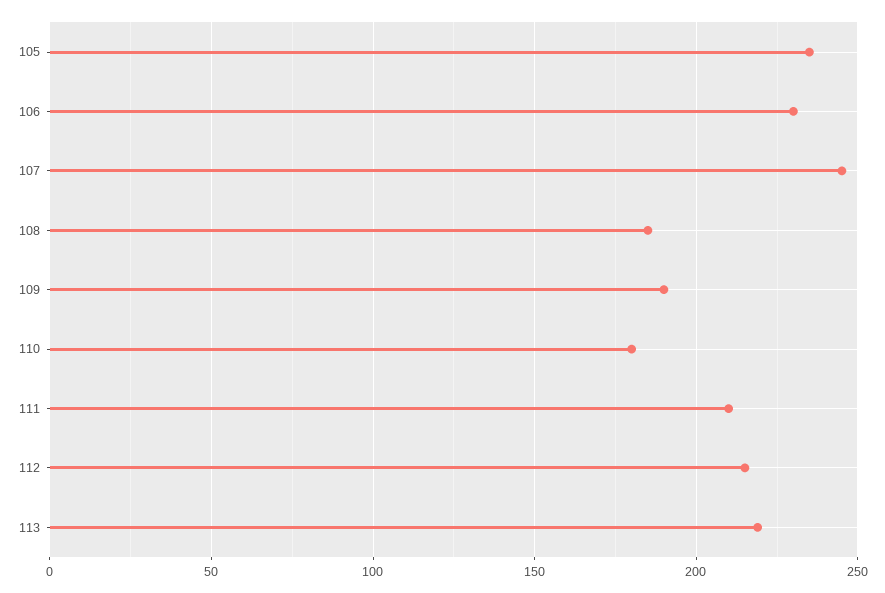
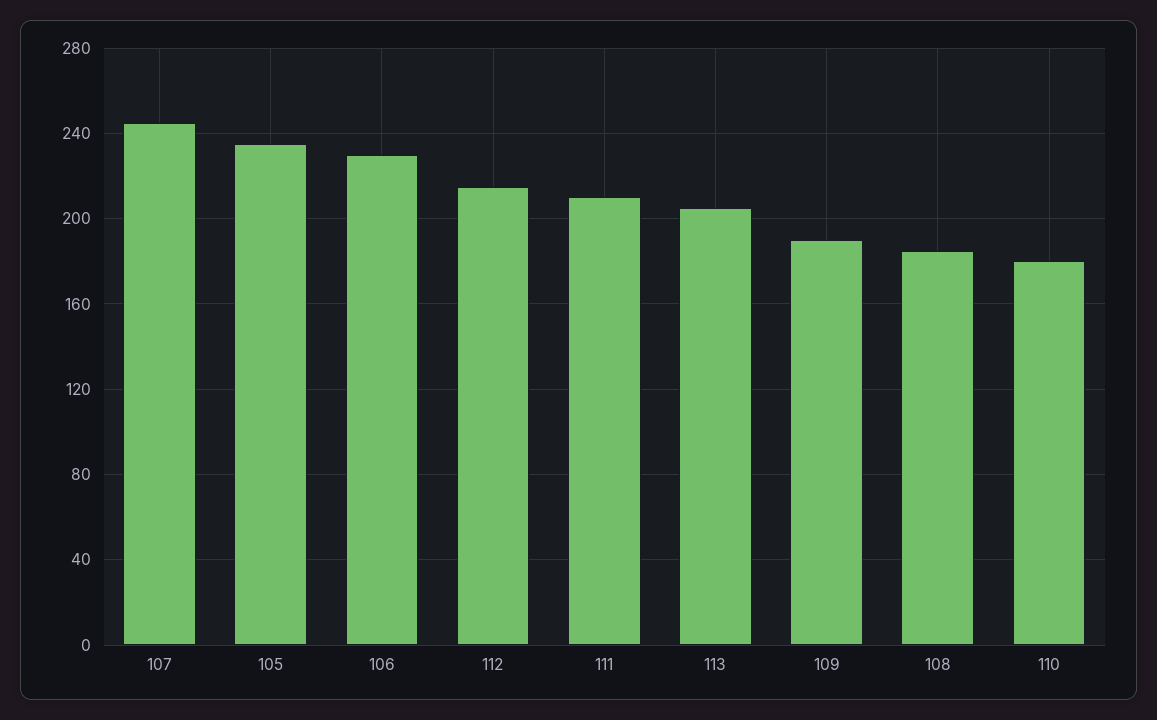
  {
    "105": 235,
    "106": 230,
    "107": 245,
    "108": 185,
    "109": 190,
    "110": 180,
    "111": 210,
    "112": 215,
-   "113": 220
+   "113": 205
  }

